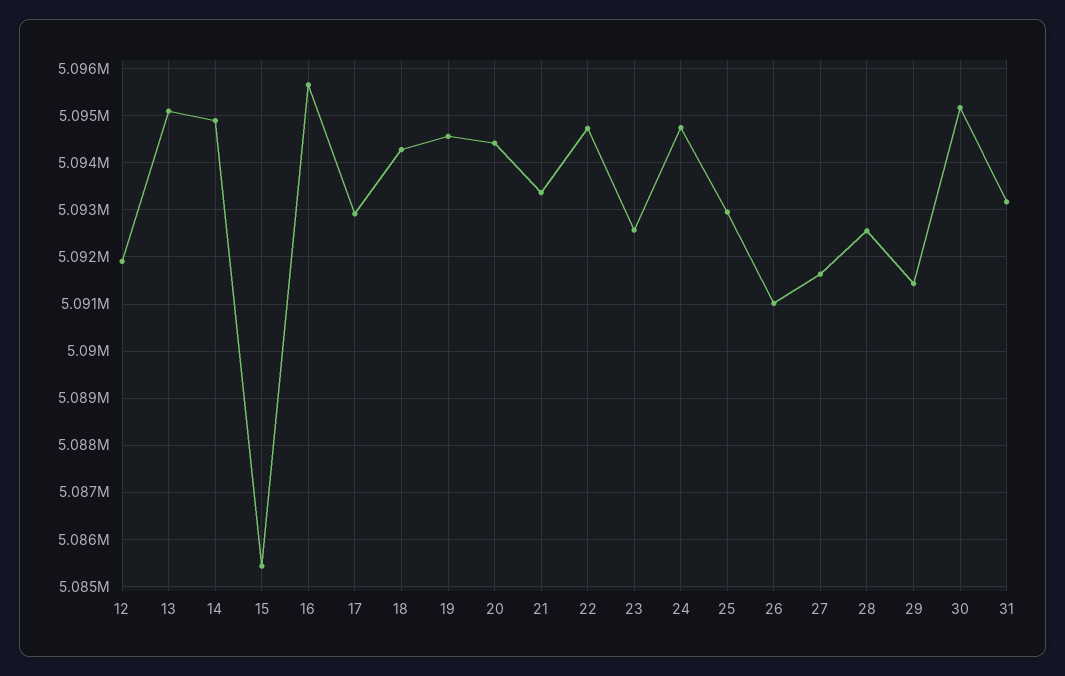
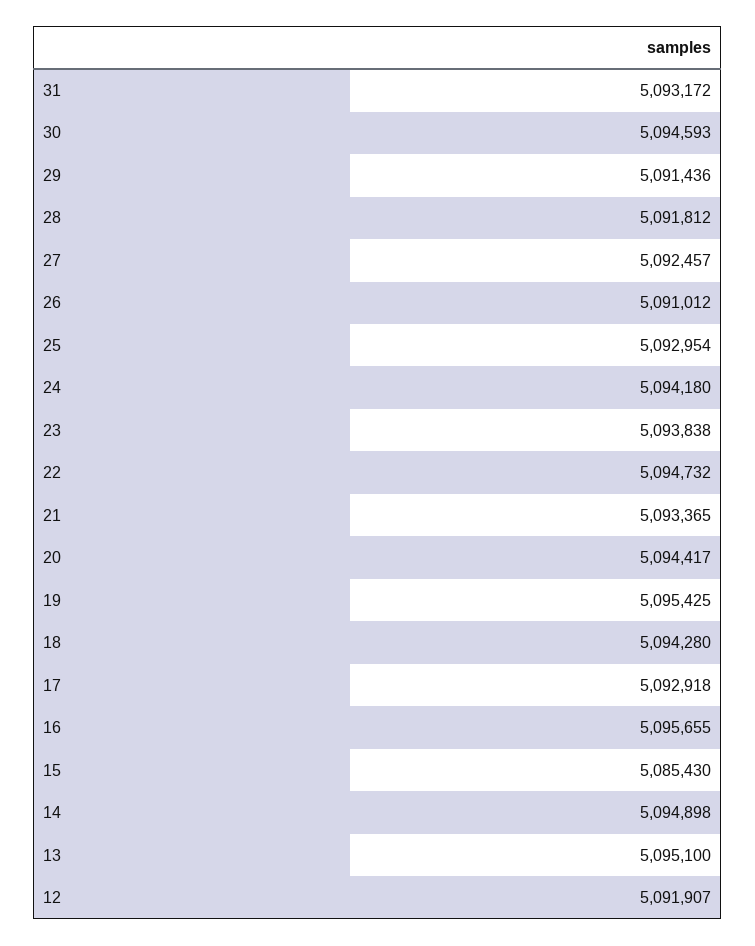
  {
    "12": 5091907,
    "13": 5095100,
    "14": 5094898,
    "15": 5085430,
    "16": 5095655,
    "17": 5092918,
    "18": 5094280,
-   "19": 5094600,
+   "19": 5095425,
    "20": 5094417,
    "21": 5093365,
    "22": 5094732,
-   "23": 5092600,
+   "23": 5093838,
-   "24": 5094800,
+   "24": 5094180,
    "25": 5092954,
    "26": 5091012,
-   "27": 5091600,
+   "27": 5092457,
-   "28": 5092600,
+   "28": 5091812,
    "29": 5091436,
-   "30": 5095200,
+   "30": 5094593,
    "31": 5093172
  }

